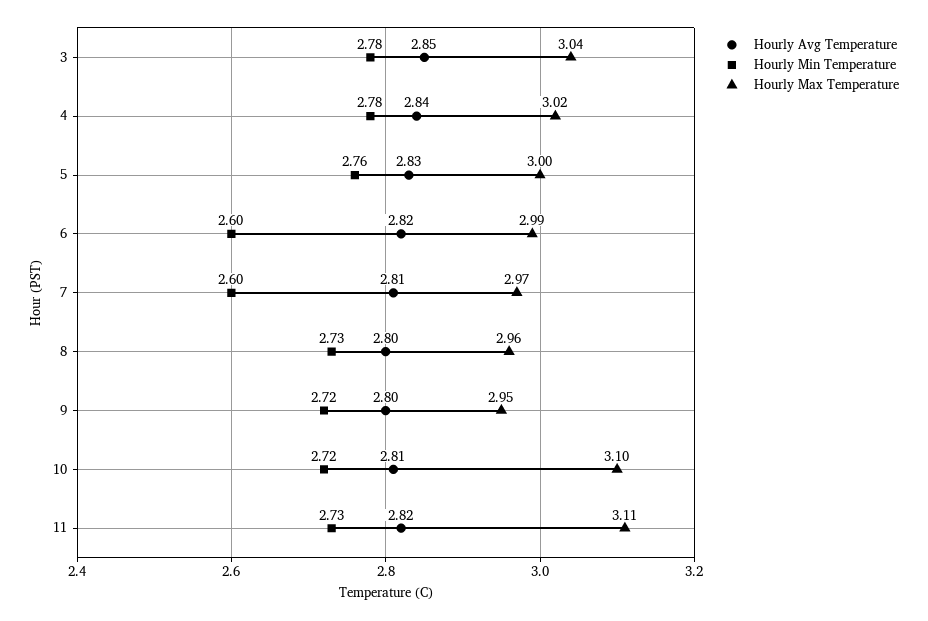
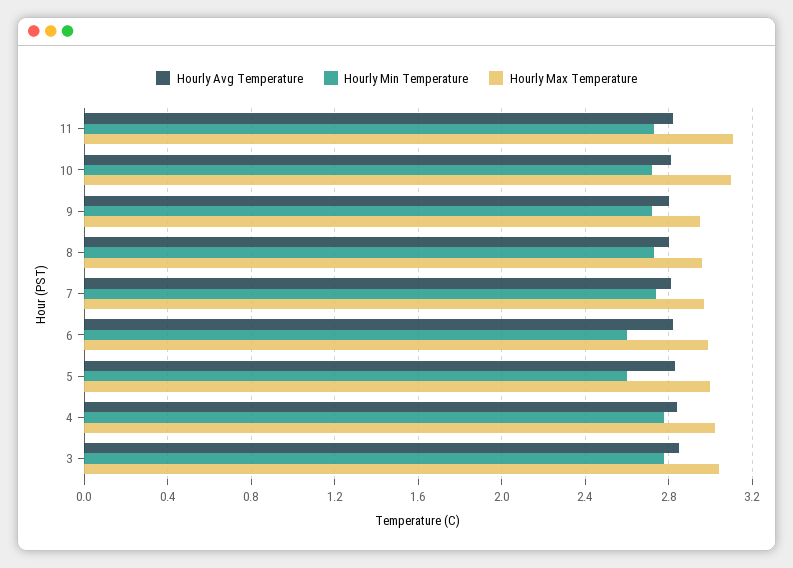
  {
    "Hourly Avg Temperature": {
      "3": 2.85,
      "4": 2.84,
      "5": 2.83,
      "6": 2.82,
      "7": 2.81,
      "8": 2.8,
      "9": 2.8,
      "10": 2.81,
      "11": 2.82
    },
    "Hourly Min Temperature": {
      "3": 2.78,
      "4": 2.78,
-     "5": 2.76,
+     "5": 2.6,
      "6": 2.6,
-     "7": 2.6,
+     "7": 2.75,
      "8": 2.73,
      "9": 2.72,
      "10": 2.72,
      "11": 2.73
    },
    "Hourly Max Temperature": {
      "3": 3.04,
      "4": 3.02,
      "5": 3,
      "6": 2.99,
      "7": 2.97,
      "8": 2.96,
      "9": 2.95,
      "10": 3.1,
      "11": 3.11
    }
  }

